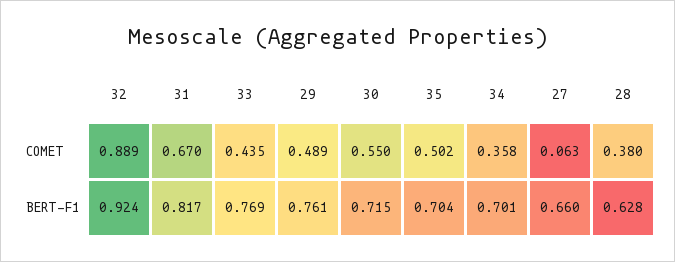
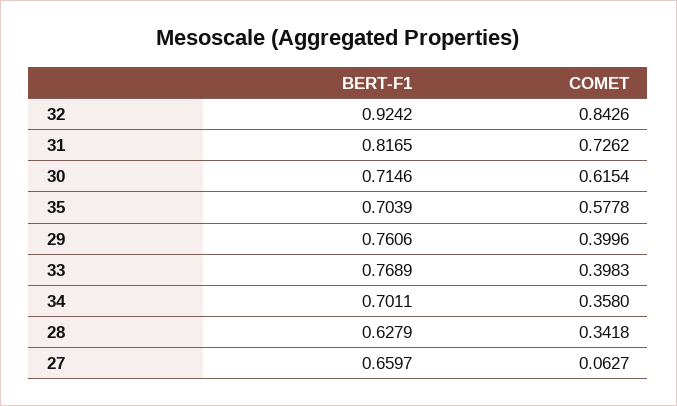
  {
    "32": {
-     "COMET": 0.889,
+     "COMET": 0.8426,
      "BERT-F1": 0.9242
    },
    "31": {
-     "COMET": 0.67,
+     "COMET": 0.7262,
      "BERT-F1": 0.8165
    },
    "33": {
-     "COMET": 0.435,
+     "COMET": 0.3983,
      "BERT-F1": 0.7689
    },
    "29": {
-     "COMET": 0.489,
+     "COMET": 0.3996,
      "BERT-F1": 0.7606
    },
    "30": {
-     "COMET": 0.55,
+     "COMET": 0.6154,
      "BERT-F1": 0.7146
    },
    "35": {
-     "COMET": 0.502,
+     "COMET": 0.5778,
      "BERT-F1": 0.7039
    },
    "34": {
      "COMET": 0.358,
      "BERT-F1": 0.7011
    },
    "27": {
      "COMET": 0.0627,
      "BERT-F1": 0.6597
    },
    "28": {
-     "COMET": 0.38,
+     "COMET": 0.3418,
      "BERT-F1": 0.6279
    }
  }

